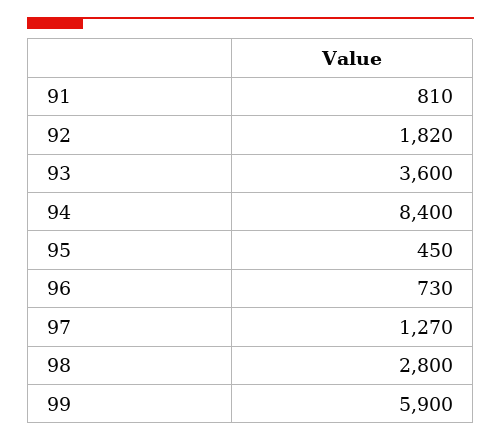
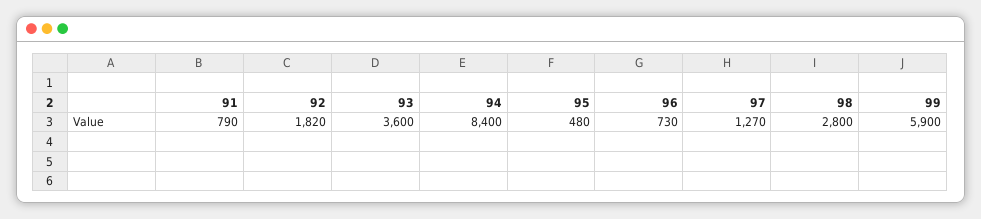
  {
-   "91": 810,
+   "91": 790,
    "92": 1820,
    "93": 3600,
    "94": 8400,
-   "95": 450,
+   "95": 480,
    "96": 730,
    "97": 1270,
    "98": 2800,
    "99": 5900
  }

